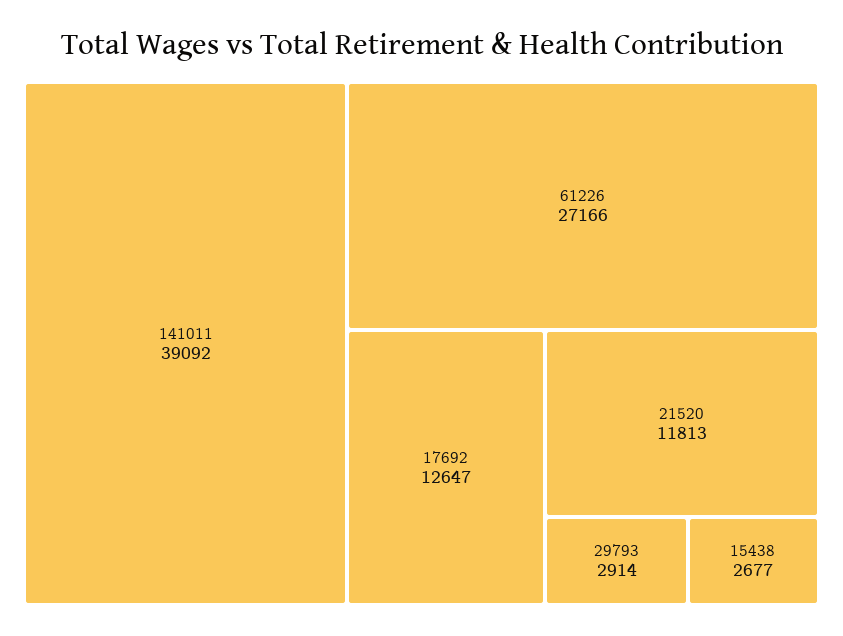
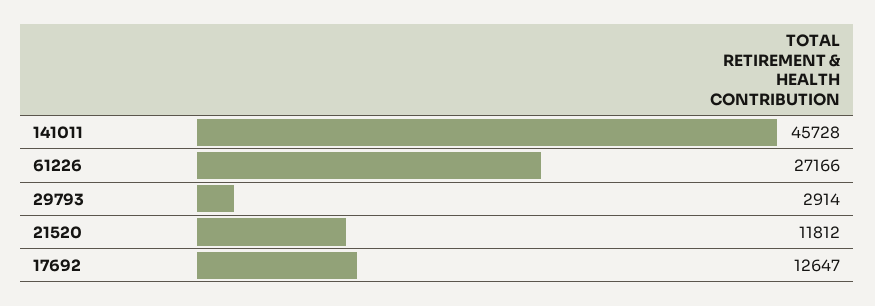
  {
-   "141011": 39092,
+   "141011": 45728,
    "61226": 27166,
    "17692": 12647,
-   "21520": 11813,
+   "21520": 11812,
-   "29793": 2914,
+   "29793": 2914
-   "15438": 2677
  }

